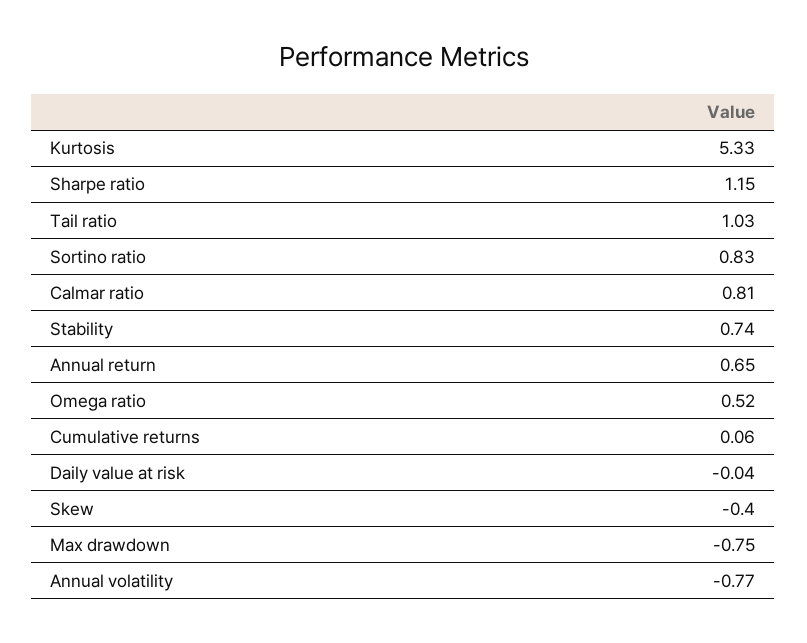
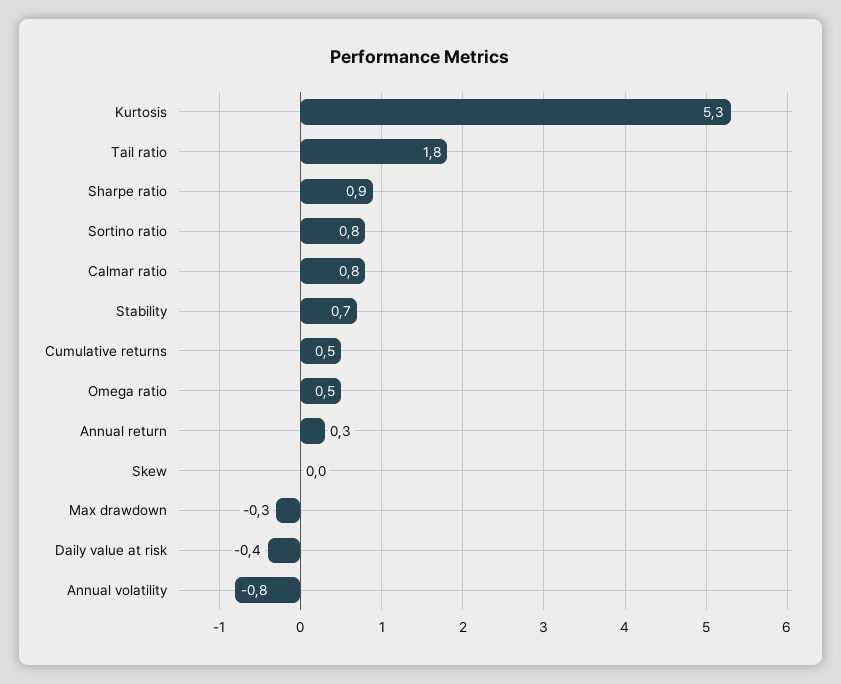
  {
    "Kurtosis": 5.33,
-   "Sharpe ratio": 1.15,
+   "Sharpe ratio": 0.9,
-   "Tail ratio": 1.03,
+   "Tail ratio": 1.8,
    "Sortino ratio": 0.83,
    "Calmar ratio": 0.81,
    "Stability": 0.74,
-   "Annual return": 0.65,
+   "Annual return": 0.3,
    "Omega ratio": 0.52,
-   "Cumulative returns": 0.06,
+   "Cumulative returns": 0.5,
-   "Daily value at risk": -0.04,
+   "Daily value at risk": -0.4,
-   "Skew": -0.4,
+   "Skew": 0,
-   "Max drawdown": -0.75,
+   "Max drawdown": -0.3,
    "Annual volatility": -0.77
  }

